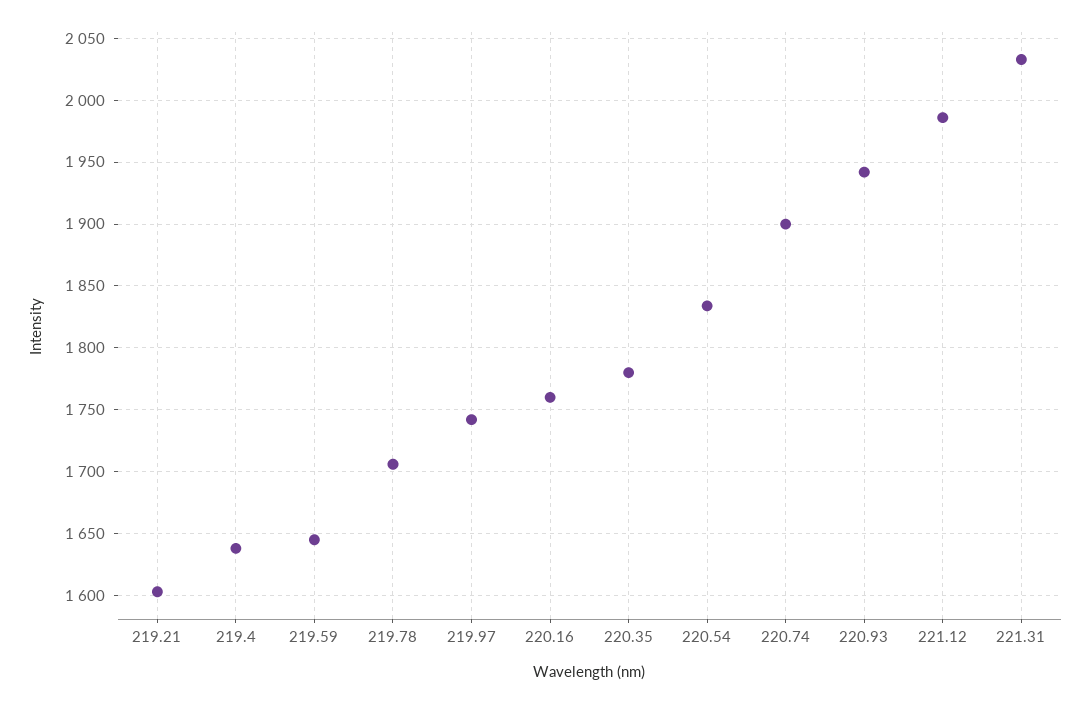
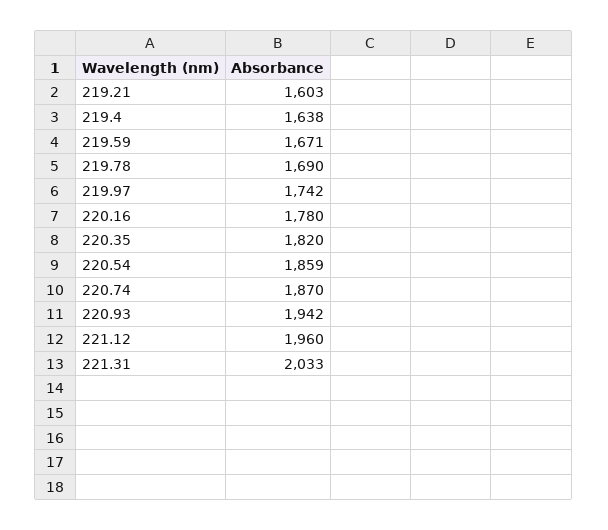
  {
    "219.21": 1603,
    "219.4": 1638,
-   "219.59": 1645,
+   "219.59": 1671,
-   "219.78": 1705,
+   "219.78": 1690,
    "219.97": 1742,
-   "220.16": 1760,
+   "220.16": 1780,
-   "220.35": 1780,
+   "220.35": 1820,
-   "220.54": 1835,
+   "220.54": 1859,
-   "220.74": 1900,
+   "220.74": 1870,
    "220.93": 1942,
-   "221.12": 1985,
+   "221.12": 1960,
    "221.31": 2033
  }

